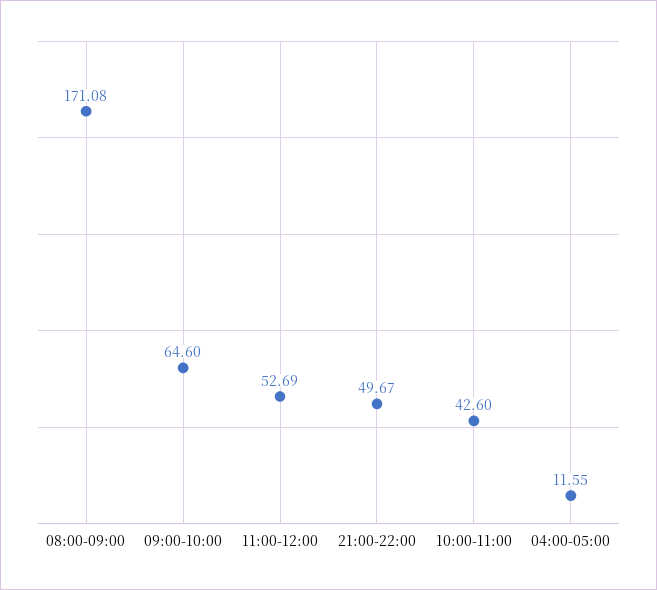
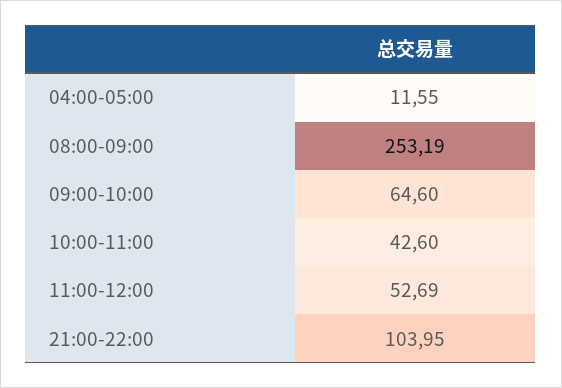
  {
-   "08:00-09:00": 171.08,
+   "08:00-09:00": 253.19,
    "09:00-10:00": 64.6,
    "11:00-12:00": 52.69,
-   "21:00-22:00": 49.67,
+   "21:00-22:00": 103.95,
    "10:00-11:00": 42.6,
    "04:00-05:00": 11.55
  }

